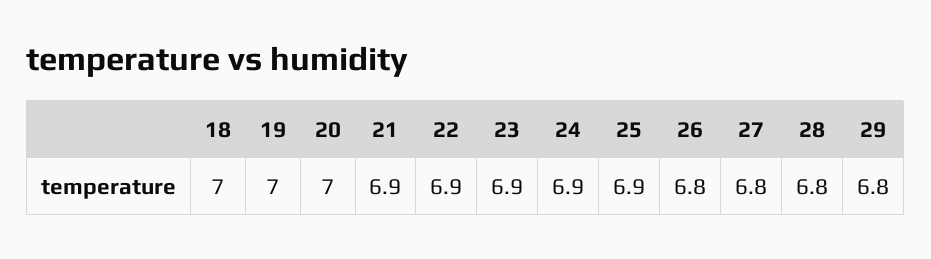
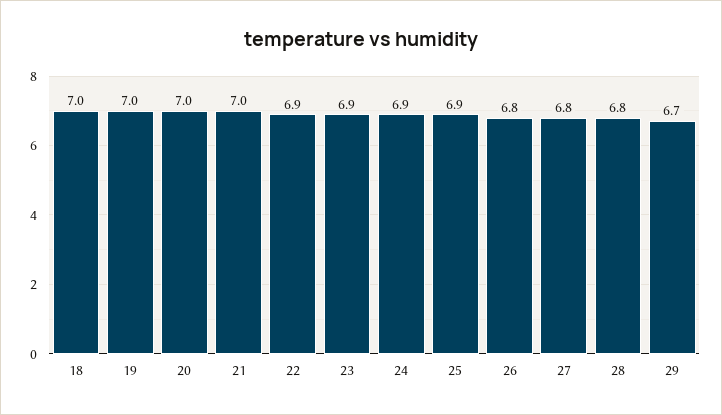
  {
    "18": 7,
    "19": 7,
    "20": 7,
-   "21": 6.9,
+   "21": 7,
    "22": 6.9,
    "23": 6.9,
    "24": 6.9,
    "25": 6.9,
    "26": 6.8,
    "27": 6.8,
    "28": 6.8,
-   "29": 6.8
+   "29": 6.7
  }

